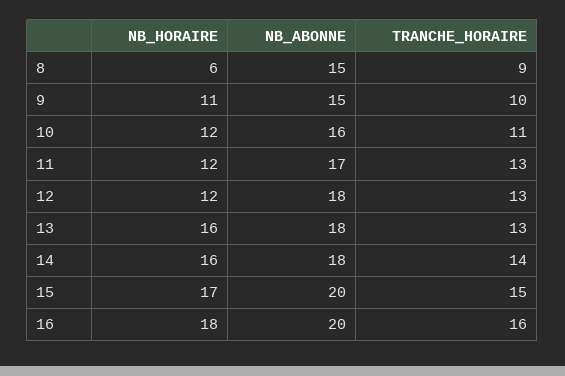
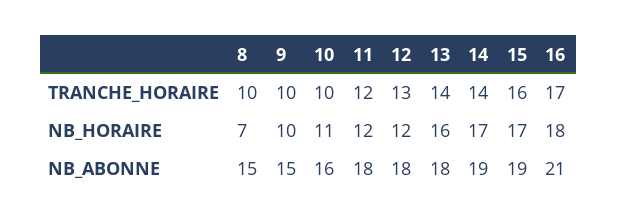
  {
    "NB_HORAIRE": {
-     "8": 6,
+     "8": 7,
-     "9": 11,
+     "9": 10,
-     "10": 12,
+     "10": 11,
      "11": 12,
      "12": 12,
      "13": 16,
-     "14": 16,
+     "14": 17,
      "15": 17,
      "16": 18
    },
    "NB_ABONNE": {
      "8": 15,
      "9": 15,
      "10": 16,
-     "11": 17,
+     "11": 18,
      "12": 18,
      "13": 18,
-     "14": 18,
+     "14": 19,
-     "15": 20,
+     "15": 19,
-     "16": 20
+     "16": 21
    },
    "TRANCHE_HORAIRE": {
-     "8": 9,
+     "8": 10,
      "9": 10,
-     "10": 11,
+     "10": 10,
-     "11": 13,
+     "11": 12,
      "12": 13,
-     "13": 13,
+     "13": 14,
      "14": 14,
-     "15": 15,
+     "15": 16,
-     "16": 16
+     "16": 17
    }
  }

